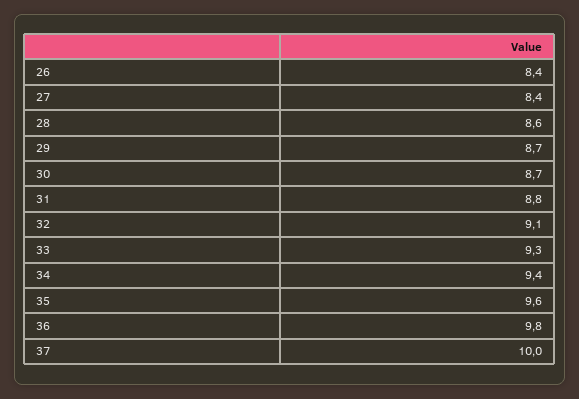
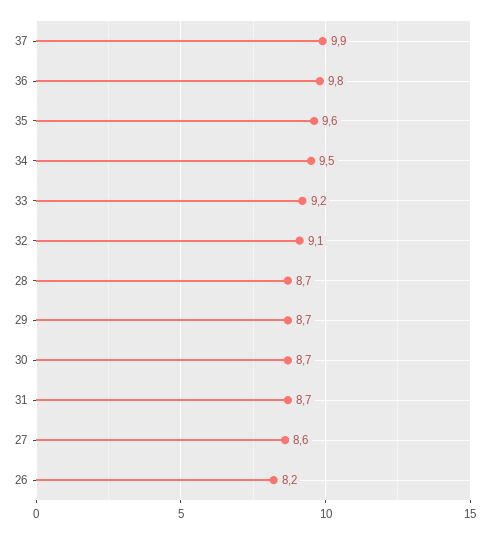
  {
-   "26": 8.4,
+   "26": 8.2,
-   "27": 8.4,
+   "27": 8.6,
-   "28": 8.6,
+   "28": 8.7,
    "29": 8.7,
    "30": 8.7,
-   "31": 8.8,
+   "31": 8.7,
    "32": 9.1,
-   "33": 9.3,
+   "33": 9.2,
-   "34": 9.4,
+   "34": 9.5,
    "35": 9.6,
    "36": 9.8,
-   "37": 10
+   "37": 9.9
  }

